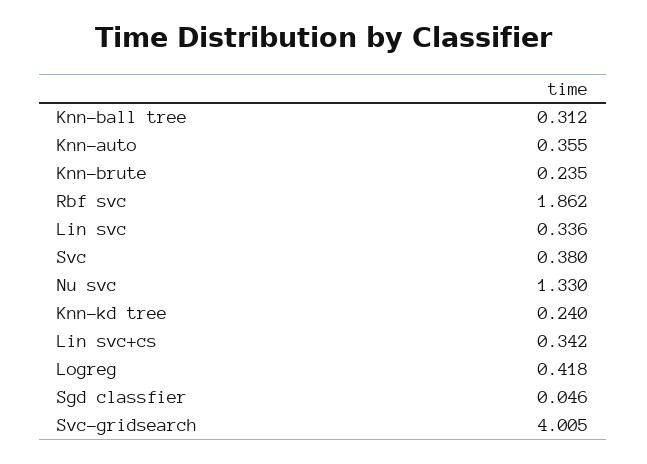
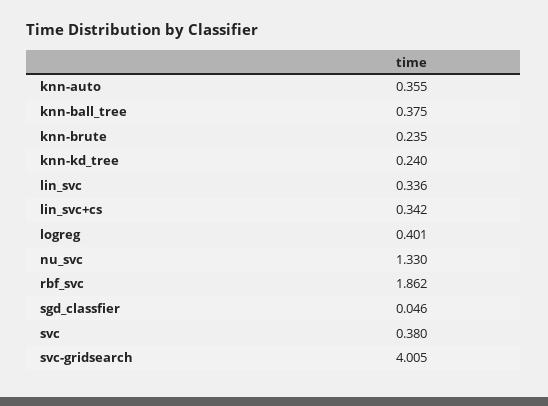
  {
-   "Knn-ball tree": 0.312,
+   "Knn-ball tree": 0.375,
    "Knn-auto": 0.355,
    "Knn-brute": 0.235,
    "Rbf svc": 1.862,
    "Lin svc": 0.336,
    "Svc": 0.38,
    "Nu svc": 1.33,
    "Knn-kd tree": 0.24,
    "Lin svc+cs": 0.342,
-   "Logreg": 0.418,
+   "Logreg": 0.401,
    "Sgd classfier": 0.046,
    "Svc-gridsearch": 4.005
  }

